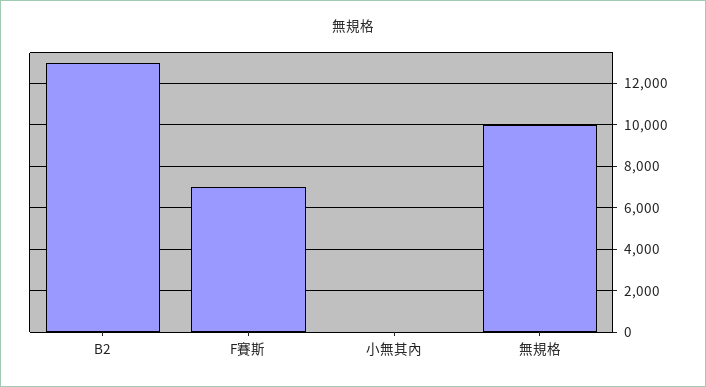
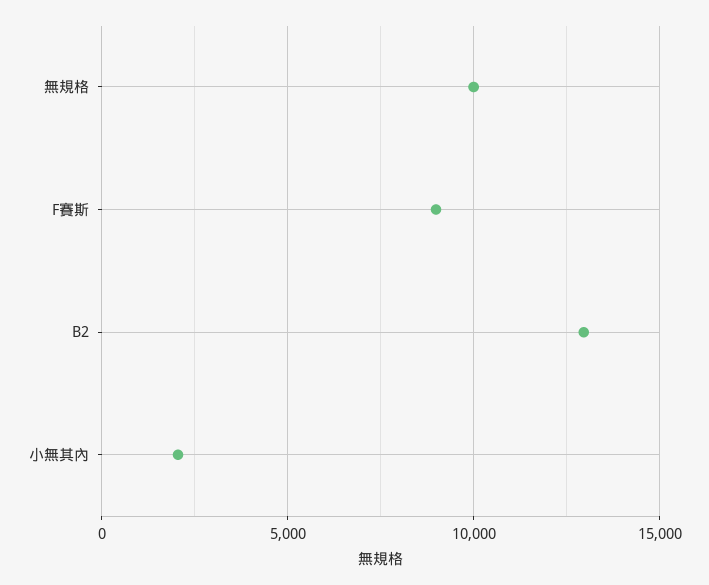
  {
    "B2": 13000,
-   "F賽斯": 7000,
+   "F賽斯": 9000,
-   "小無其內": 0,
+   "小無其內": 2000,
    "無規格": 10000
  }

